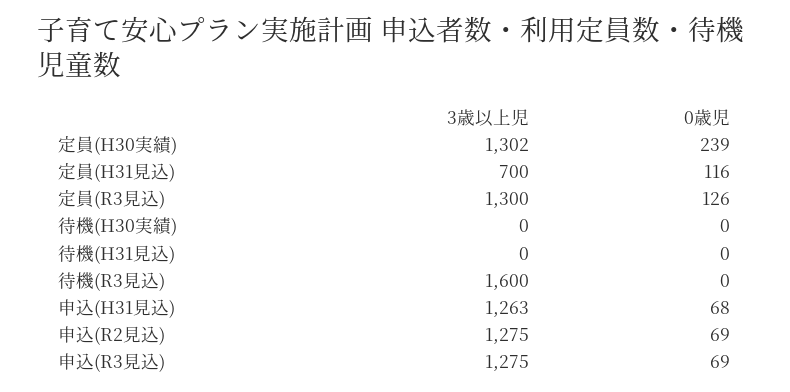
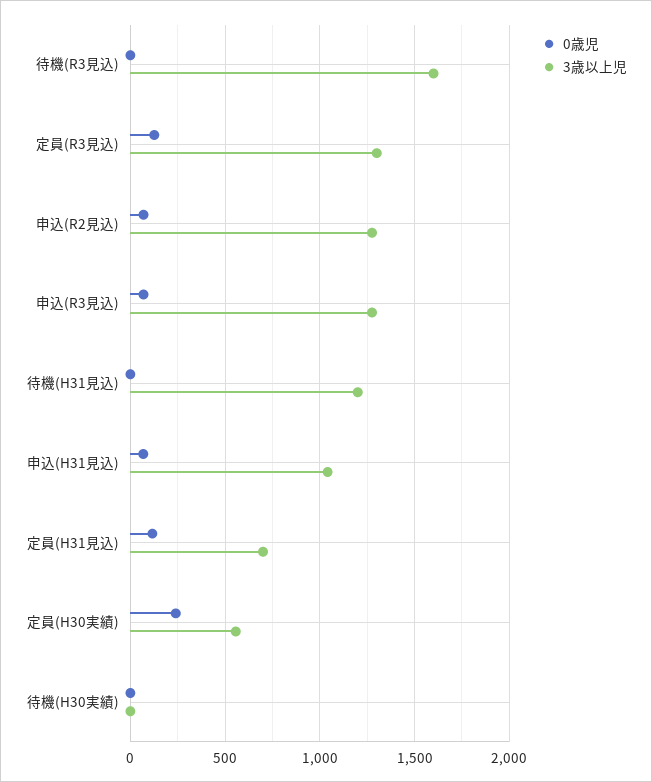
  {
    "3歳以上児": {
-     "定員(H30実績)": 1302,
+     "定員(H30実績)": 550,
      "定員(H31見込)": 700,
      "定員(R3見込)": 1300,
      "待機(H30実績)": 0,
-     "待機(H31見込)": 0,
+     "待機(H31見込)": 1200,
      "待機(R3見込)": 1600,
-     "申込(H31見込)": 1263,
+     "申込(H31見込)": 1050,
      "申込(R2見込)": 1275,
      "申込(R3見込)": 1275
    },
    "0歳児": {
      "定員(H30実績)": 239,
      "定員(H31見込)": 116,
      "定員(R3見込)": 126,
      "待機(H30実績)": 0,
      "待機(H31見込)": 0,
      "待機(R3見込)": 0,
      "申込(H31見込)": 68,
      "申込(R2見込)": 69,
      "申込(R3見込)": 69
    }
  }

